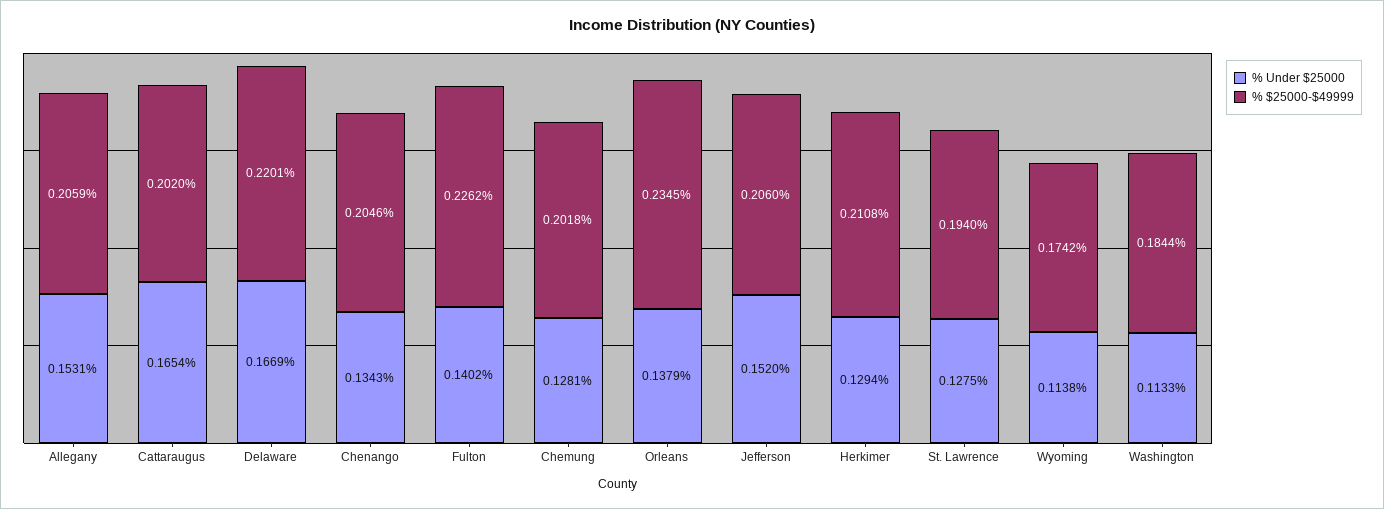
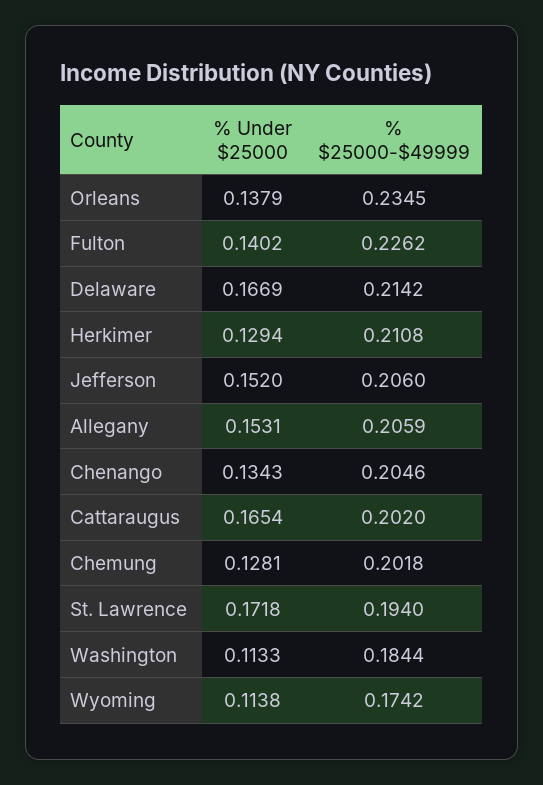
  {
    "% Under $25000": {
      "Allegany": 0.1531,
      "Cattaraugus": 0.1654,
      "Delaware": 0.1669,
      "Chenango": 0.1343,
      "Fulton": 0.1402,
      "Chemung": 0.1281,
      "Orleans": 0.1379,
      "Jefferson": 0.152,
      "Herkimer": 0.1294,
-     "St. Lawrence": 0.1275,
+     "St. Lawrence": 0.1718,
      "Wyoming": 0.1138,
      "Washington": 0.1133
    },
    "% $25000-$49999": {
      "Allegany": 0.2059,
      "Cattaraugus": 0.202,
-     "Delaware": 0.2201,
+     "Delaware": 0.2142,
      "Chenango": 0.2046,
      "Fulton": 0.2262,
      "Chemung": 0.2018,
      "Orleans": 0.2345,
      "Jefferson": 0.206,
      "Herkimer": 0.2108,
      "St. Lawrence": 0.194,
      "Wyoming": 0.1742,
      "Washington": 0.1844
    }
  }

